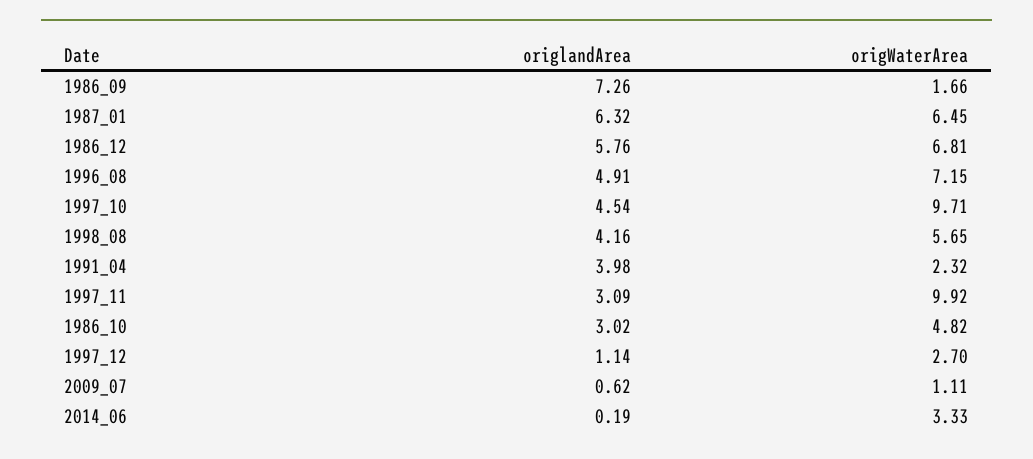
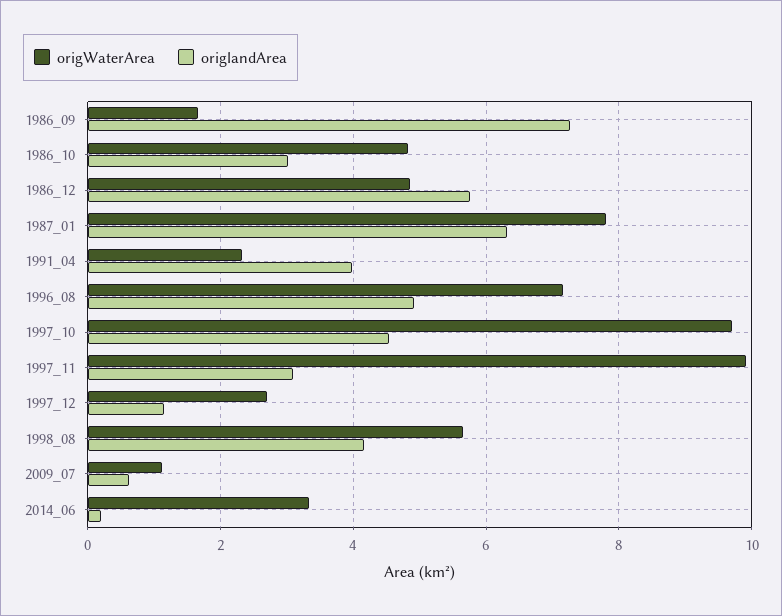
  {
    "origlandArea": {
      "1986_09": 7.26,
      "1987_01": 6.32,
      "1986_12": 5.76,
      "1996_08": 4.91,
      "1997_10": 4.54,
      "1998_08": 4.16,
      "1991_04": 3.98,
      "1997_11": 3.09,
      "1986_10": 3.02,
      "1997_12": 1.14,
      "2009_07": 0.62,
      "2014_06": 0.19
    },
    "origWaterArea": {
      "1986_09": 1.66,
-     "1987_01": 6.45,
+     "1987_01": 7.8,
-     "1986_12": 6.81,
+     "1986_12": 4.8,
      "1996_08": 7.15,
      "1997_10": 9.71,
      "1998_08": 5.65,
      "1991_04": 2.32,
      "1997_11": 9.92,
      "1986_10": 4.82,
      "1997_12": 2.7,
      "2009_07": 1.11,
      "2014_06": 3.33
    }
  }

